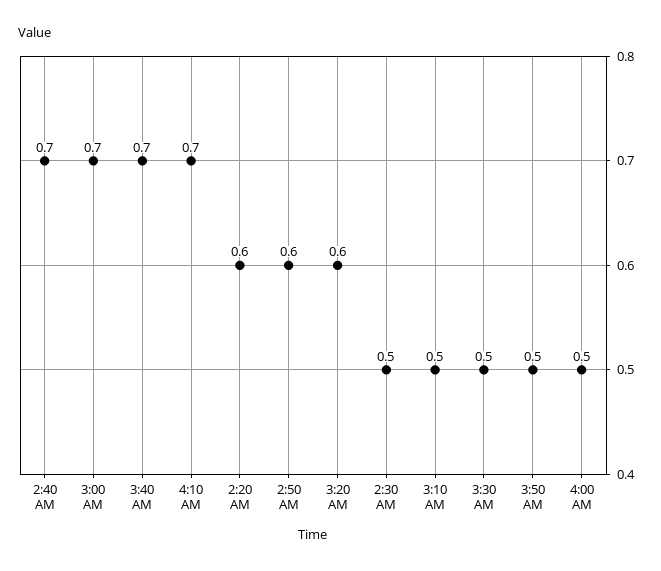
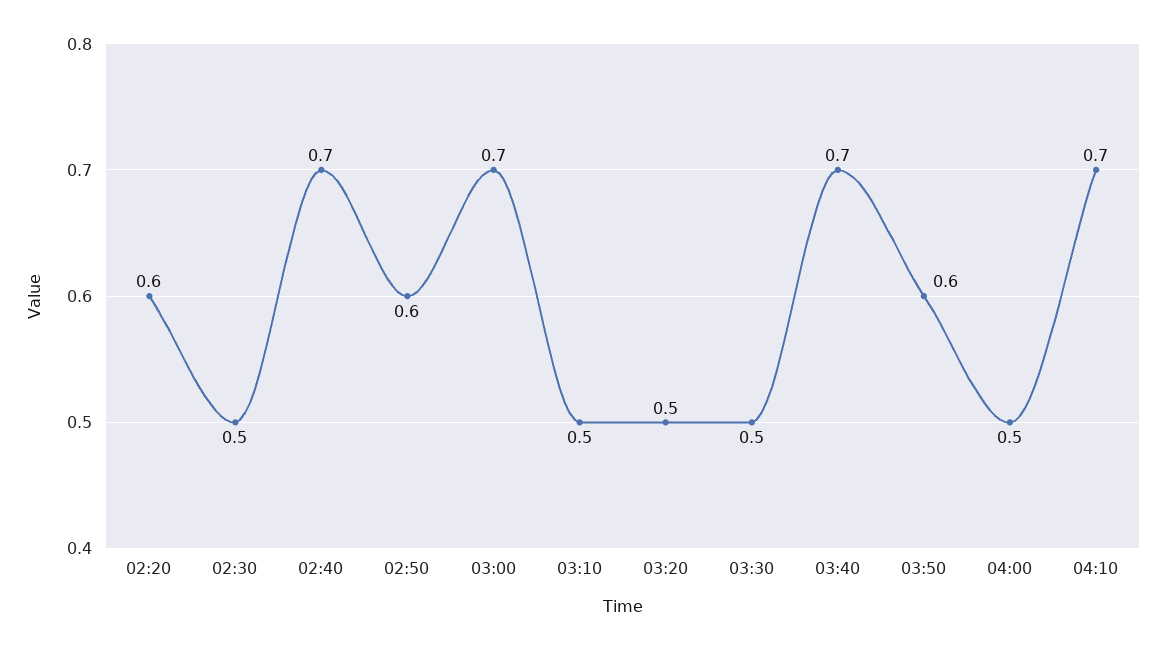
  {
    "2:40 AM": 0.7,
    "3:00 AM": 0.7,
    "3:40 AM": 0.7,
    "4:10 AM": 0.7,
    "2:20 AM": 0.6,
    "2:50 AM": 0.6,
-   "3:20 AM": 0.6,
+   "3:20 AM": 0.5,
    "2:30 AM": 0.5,
    "3:10 AM": 0.5,
    "3:30 AM": 0.5,
-   "3:50 AM": 0.5,
+   "3:50 AM": 0.6,
    "4:00 AM": 0.5
  }

